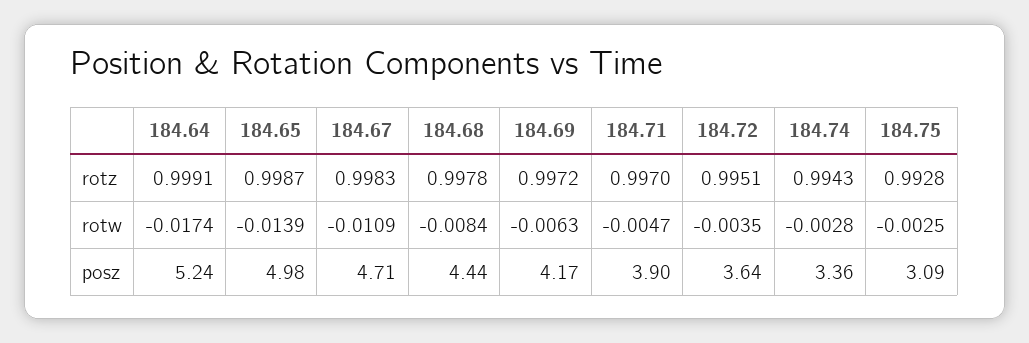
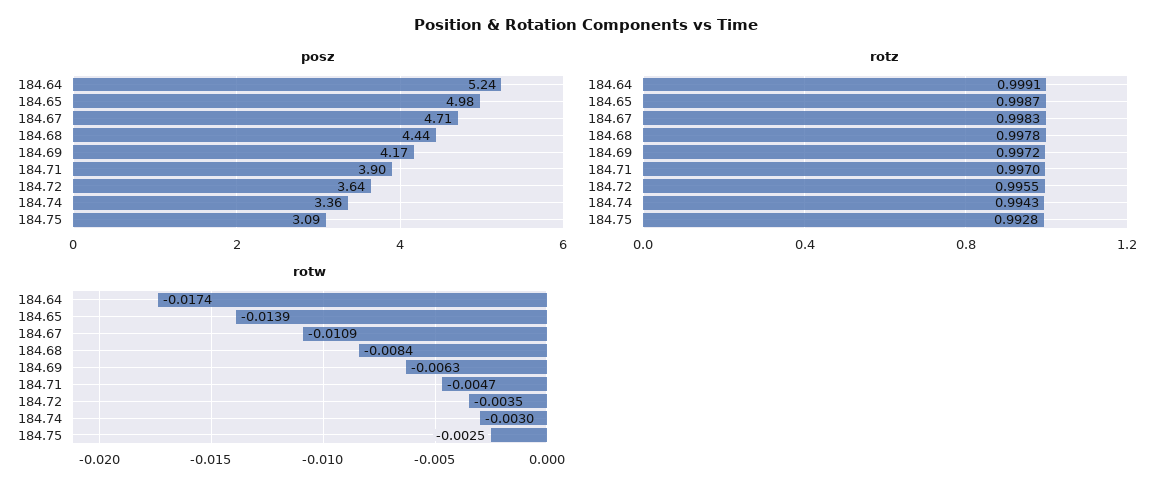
  {
    "rotz": {
      "184.64": 0.9991,
      "184.65": 0.9987,
      "184.67": 0.9983,
      "184.68": 0.9978,
      "184.69": 0.9972,
      "184.71": 0.997,
-     "184.72": 0.9951,
+     "184.72": 0.9955,
      "184.74": 0.9943,
      "184.75": 0.9928
    },
    "rotw": {
      "184.64": -0.0174,
      "184.65": -0.0139,
      "184.67": -0.0109,
      "184.68": -0.0084,
      "184.69": -0.0063,
      "184.71": -0.0047,
      "184.72": -0.0035,
-     "184.74": -0.0028,
+     "184.74": -0.003,
      "184.75": -0.0025
    },
    "posz": {
      "184.64": 5.24,
      "184.65": 4.98,
      "184.67": 4.71,
      "184.68": 4.44,
      "184.69": 4.17,
      "184.71": 3.9,
      "184.72": 3.64,
      "184.74": 3.36,
      "184.75": 3.09
    }
  }

